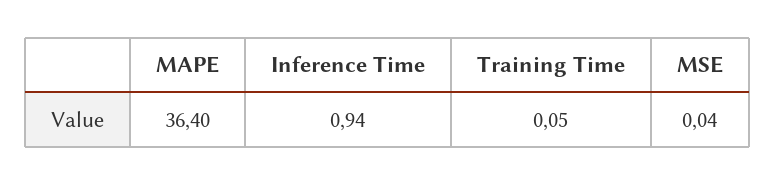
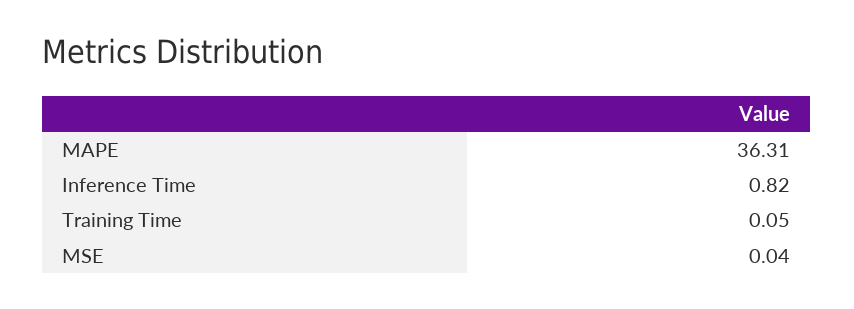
  {
-   "MAPE": 36.4,
+   "MAPE": 36.31,
-   "Inference Time": 0.94,
+   "Inference Time": 0.82,
    "Training Time": 0.05,
    "MSE": 0.04
  }

